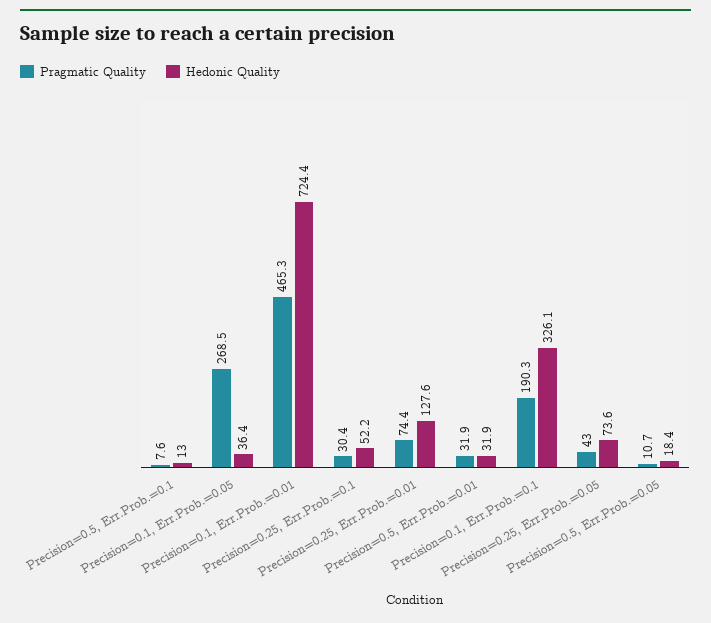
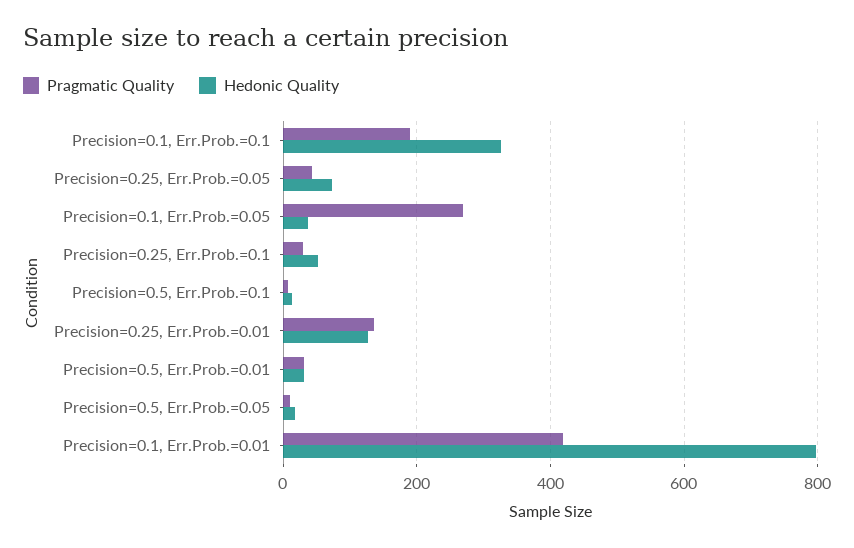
  {
    "Pragmatic Quality": {
      "Precision=0.5, Err.Prob.=0.1": 7.6,
      "Precision=0.1, Err.Prob.=0.05": 268.5,
-     "Precision=0.1, Err.Prob.=0.01": 465.3,
+     "Precision=0.1, Err.Prob.=0.01": 420,
      "Precision=0.25, Err.Prob.=0.1": 30.4,
-     "Precision=0.25, Err.Prob.=0.01": 74.4,
+     "Precision=0.25, Err.Prob.=0.01": 140,
      "Precision=0.5, Err.Prob.=0.01": 31.9,
      "Precision=0.1, Err.Prob.=0.1": 190.3,
      "Precision=0.25, Err.Prob.=0.05": 43,
      "Precision=0.5, Err.Prob.=0.05": 10.7
    },
    "Hedonic Quality": {
      "Precision=0.5, Err.Prob.=0.1": 13,
      "Precision=0.1, Err.Prob.=0.05": 36.4,
-     "Precision=0.1, Err.Prob.=0.01": 724.4,
+     "Precision=0.1, Err.Prob.=0.01": 800,
      "Precision=0.25, Err.Prob.=0.1": 52.2,
      "Precision=0.25, Err.Prob.=0.01": 127.6,
      "Precision=0.5, Err.Prob.=0.01": 31.9,
      "Precision=0.1, Err.Prob.=0.1": 326.1,
      "Precision=0.25, Err.Prob.=0.05": 73.6,
      "Precision=0.5, Err.Prob.=0.05": 18.4
    }
  }

